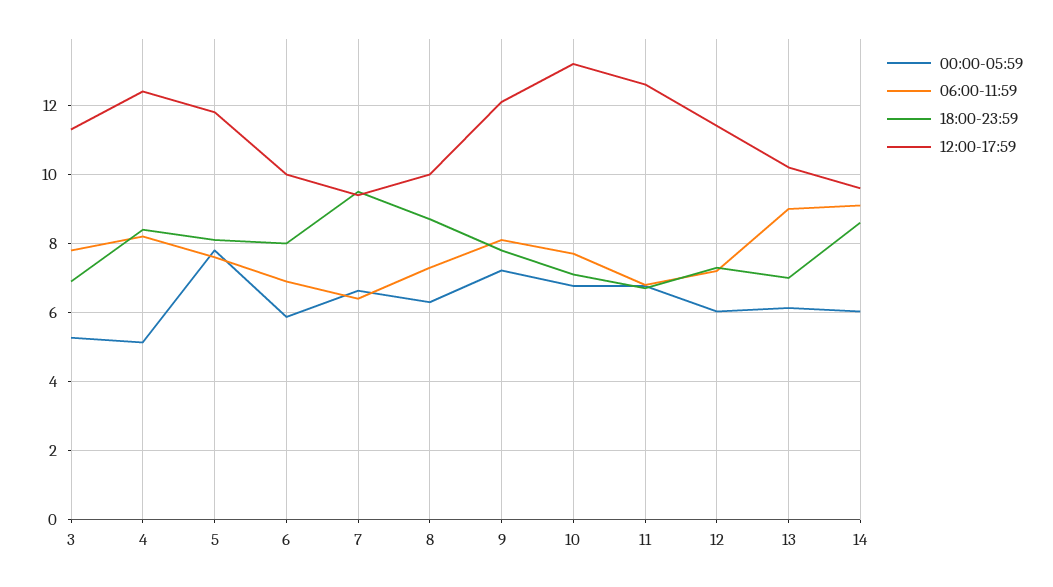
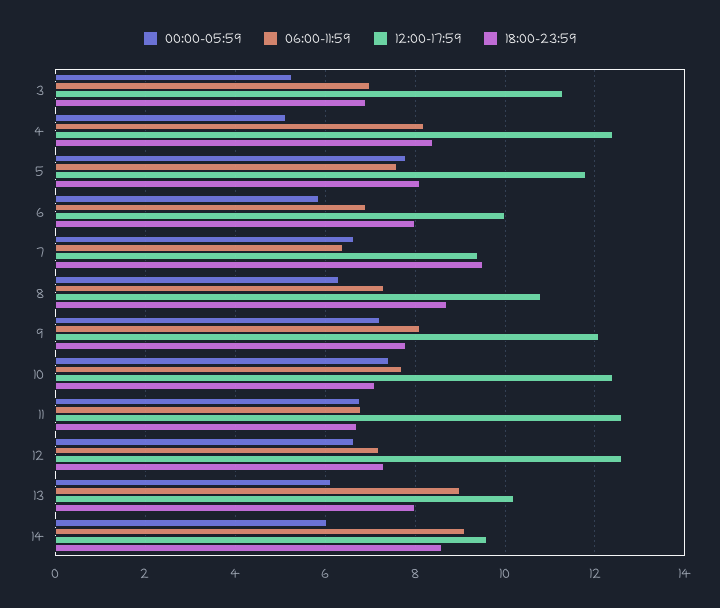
  {
    "00:00-05:59": {
      "3": 5.2,
      "4": 5.2,
      "5": 7.8,
      "6": 5.8,
      "7": 6.6,
      "8": 6.4,
      "9": 7.2,
-     "10": 6.8,
+     "10": 7.4,
      "11": 6.8,
-     "12": 6,
+     "12": 6.6,
      "13": 6.2,
      "14": 6
    },
    "06:00-11:59": {
-     "3": 7.8,
+     "3": 7,
      "4": 8.2,
      "5": 7.6,
      "6": 7,
      "7": 6.4,
      "8": 7.4,
      "9": 8.2,
      "10": 7.8,
      "11": 6.8,
      "12": 7.2,
      "13": 9,
      "14": 9.2
    },
    "18:00-23:59": {
      "3": 7,
      "4": 8.4,
      "5": 8.2,
      "6": 8,
      "7": 9.6,
      "8": 8.8,
      "9": 7.8,
      "10": 7.2,
      "11": 6.8,
      "12": 7.4,
-     "13": 7,
+     "13": 8,
      "14": 8.6
    },
    "12:00-17:59": {
      "3": 11.4,
      "4": 12.4,
      "5": 11.8,
      "6": 10,
      "7": 9.4,
-     "8": 10,
+     "8": 10.8,
      "9": 12.2,
-     "10": 13.2,
+     "10": 12.4,
      "11": 12.6,
-     "12": 11.4,
+     "12": 12.6,
      "13": 10.2,
      "14": 9.6
    }
  }

